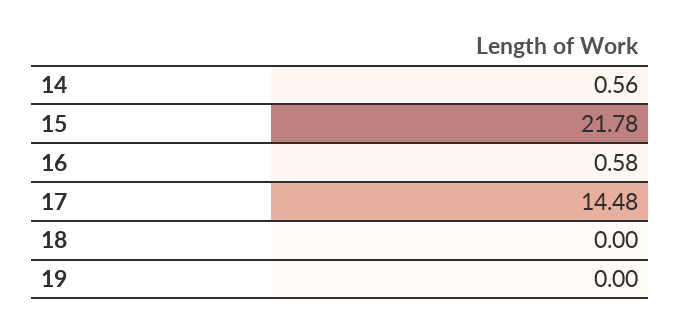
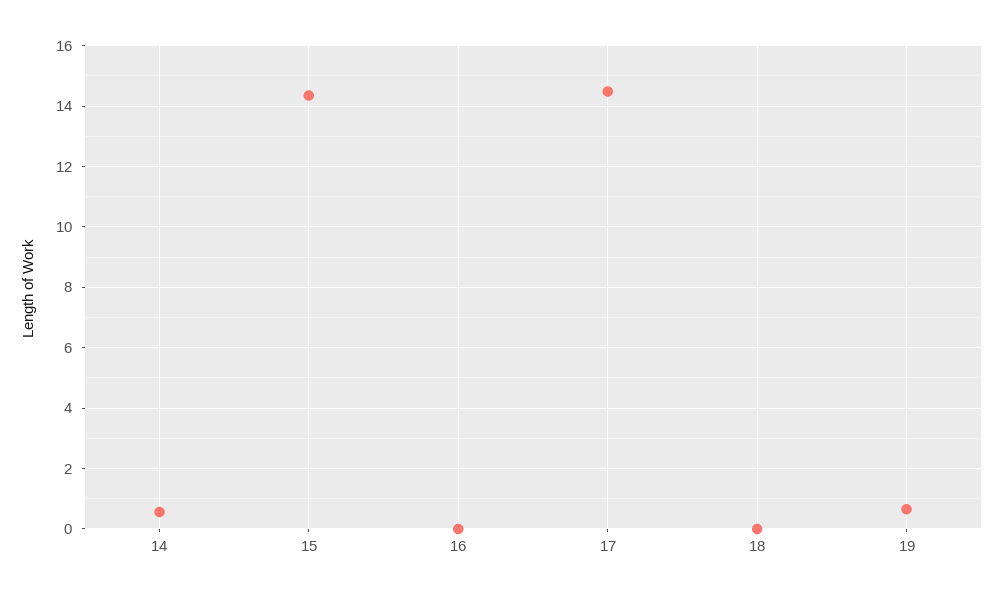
  {
    "14": 0.56,
-   "15": 21.78,
+   "15": 14.4,
-   "16": 0.58,
+   "16": 0,
    "17": 14.48,
    "18": 0,
-   "19": 0
+   "19": 0.6
  }

